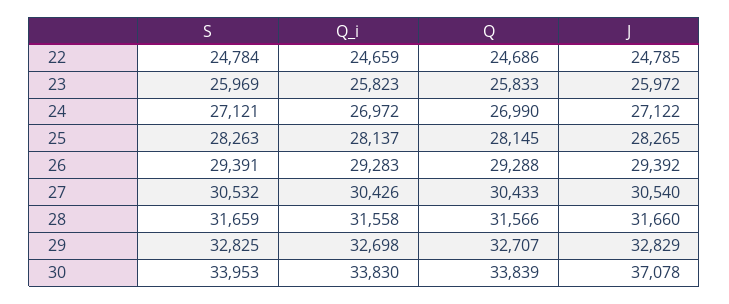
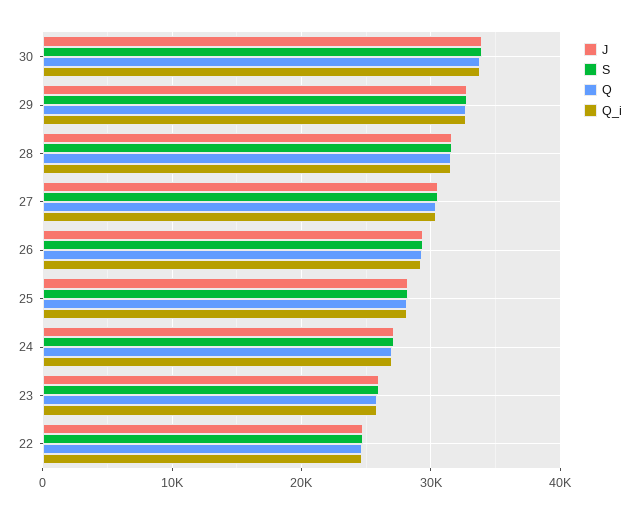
  {
    "S": {
      "22": 24784,
      "23": 25969,
      "24": 27121,
      "25": 28263,
      "26": 29391,
      "27": 30532,
      "28": 31659,
      "29": 32825,
      "30": 33953
    },
    "Q_i": {
      "22": 24659,
      "23": 25823,
      "24": 26972,
      "25": 28137,
      "26": 29283,
      "27": 30426,
      "28": 31558,
      "29": 32698,
      "30": 33830
    },
    "Q": {
      "22": 24686,
      "23": 25833,
      "24": 26990,
      "25": 28145,
      "26": 29288,
      "27": 30433,
      "28": 31566,
      "29": 32707,
      "30": 33839
    },
    "J": {
      "22": 24785,
      "23": 25972,
      "24": 27122,
      "25": 28265,
      "26": 29392,
      "27": 30540,
      "28": 31660,
      "29": 32829,
-     "30": 37078
+     "30": 34000
    }
  }

